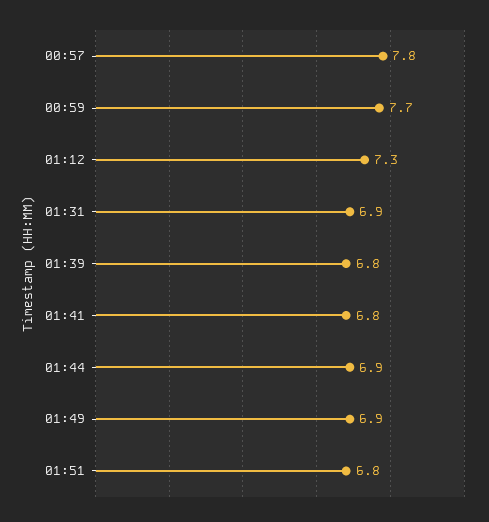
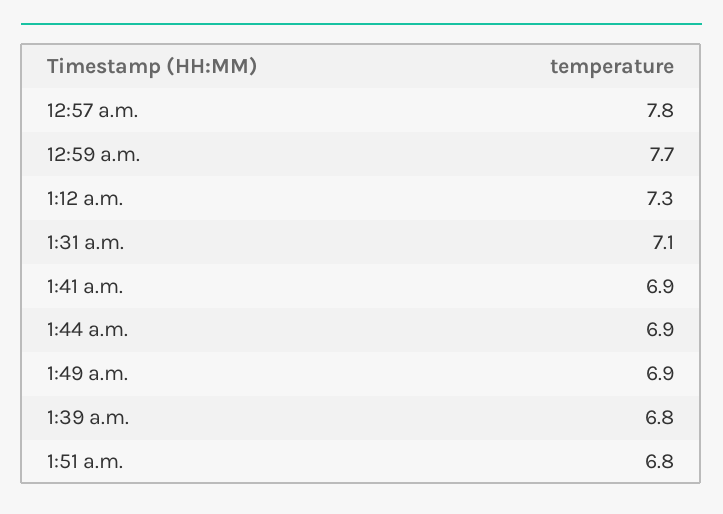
  {
    "00:57": 7.8,
    "00:59": 7.7,
    "01:12": 7.3,
-   "01:31": 6.9,
+   "01:31": 7.1,
    "01:39": 6.8,
-   "01:41": 6.8,
+   "01:41": 6.9,
    "01:44": 6.9,
    "01:49": 6.9,
    "01:51": 6.8
  }

